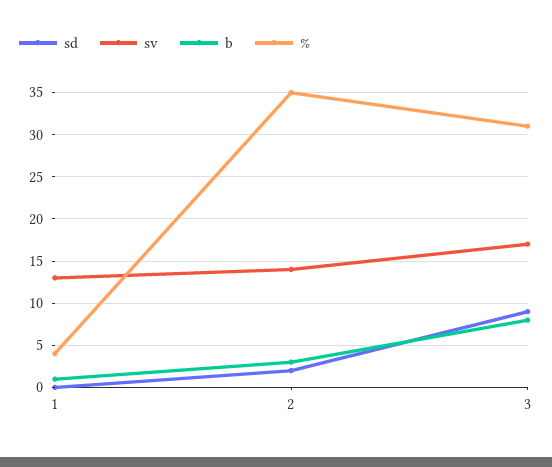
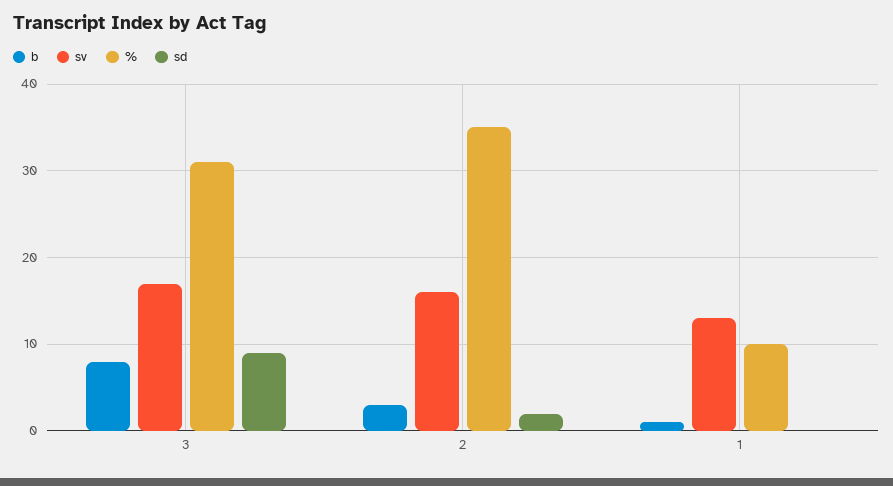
  {
    "sd": {
      "1": 0,
      "2": 2,
      "3": 9
    },
    "sv": {
      "1": 13,
-     "2": 14,
+     "2": 16,
      "3": 17
    },
    "b": {
      "1": 1,
      "2": 3,
      "3": 8
    },
    "%": {
-     "1": 4,
+     "1": 10,
      "2": 35,
      "3": 31
    }
  }

